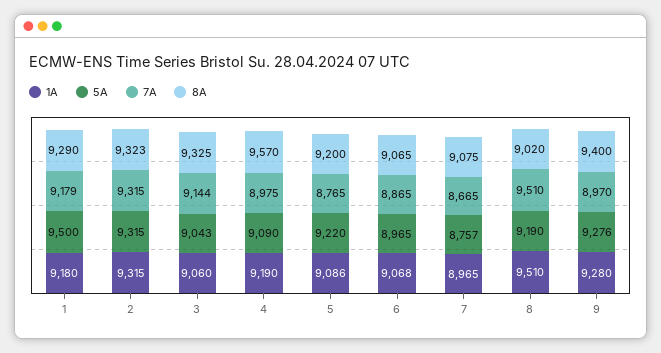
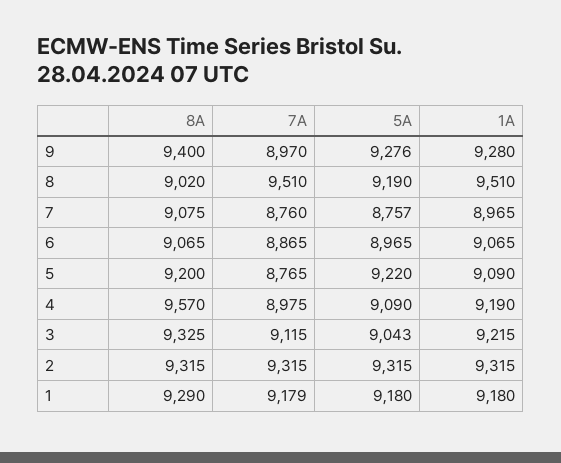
  {
    "1A": {
      "1": 9180,
      "2": 9315,
-     "3": 9060,
+     "3": 9215,
      "4": 9190,
-     "5": 9086,
+     "5": 9090,
-     "6": 9068,
+     "6": 9065,
      "7": 8965,
      "8": 9510,
      "9": 9280
    },
    "5A": {
-     "1": 9500,
+     "1": 9180,
      "2": 9315,
      "3": 9043,
      "4": 9090,
      "5": 9220,
      "6": 8965,
      "7": 8757,
      "8": 9190,
      "9": 9276
    },
    "7A": {
      "1": 9179,
      "2": 9315,
-     "3": 9144,
+     "3": 9115,
      "4": 8975,
      "5": 8765,
      "6": 8865,
-     "7": 8665,
+     "7": 8760,
      "8": 9510,
      "9": 8970
    },
    "8A": {
      "1": 9290,
-     "2": 9323,
+     "2": 9315,
      "3": 9325,
      "4": 9570,
      "5": 9200,
      "6": 9065,
      "7": 9075,
      "8": 9020,
      "9": 9400
    }
  }

